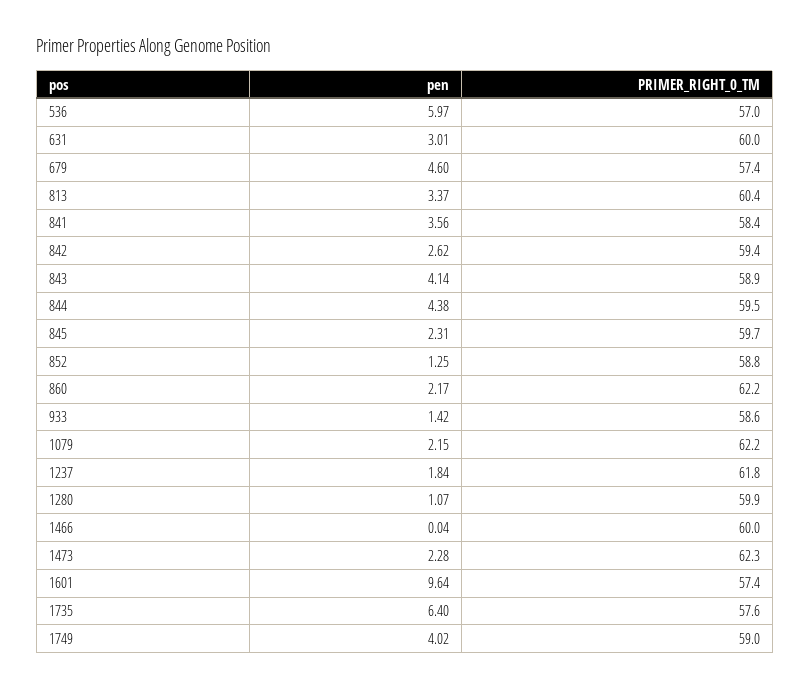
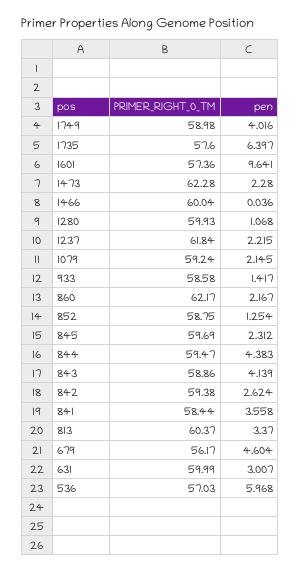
  {
    "pen": {
      "536": 5.968,
      "631": 3.007,
      "679": 4.604,
      "813": 3.37,
      "841": 3.558,
      "842": 2.624,
      "843": 4.139,
      "844": 4.383,
      "845": 2.312,
      "852": 1.254,
      "860": 2.167,
      "933": 1.417,
      "1079": 2.145,
-     "1237": 1.84,
+     "1237": 2.215,
      "1280": 1.068,
      "1466": 0.036,
      "1473": 2.28,
      "1601": 9.641,
      "1735": 6.397,
      "1749": 4.016
    },
    "PRIMER_RIGHT_0_TM": {
      "536": 57.03,
      "631": 59.99,
-     "679": 57.4,
+     "679": 56.17,
      "813": 60.37,
      "841": 58.44,
      "842": 59.38,
      "843": 58.86,
      "844": 59.47,
      "845": 59.69,
      "852": 58.75,
      "860": 62.17,
      "933": 58.58,
-     "1079": 62.2,
+     "1079": 59.24,
      "1237": 61.84,
      "1280": 59.93,
      "1466": 60.04,
      "1473": 62.28,
      "1601": 57.36,
      "1735": 57.6,
      "1749": 58.98
    }
  }

